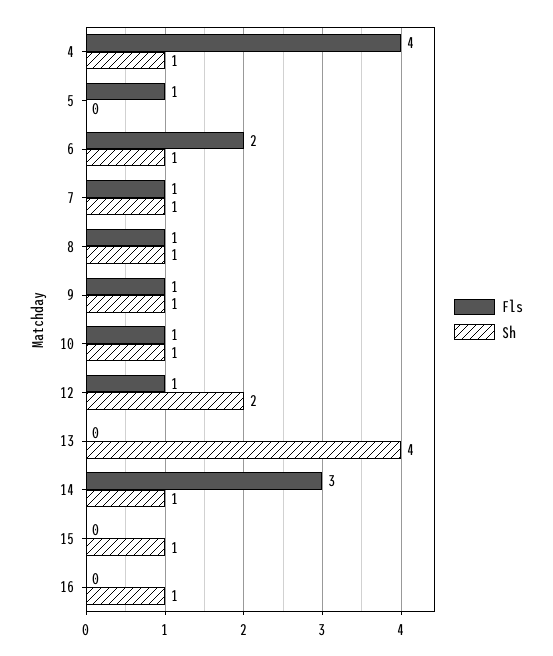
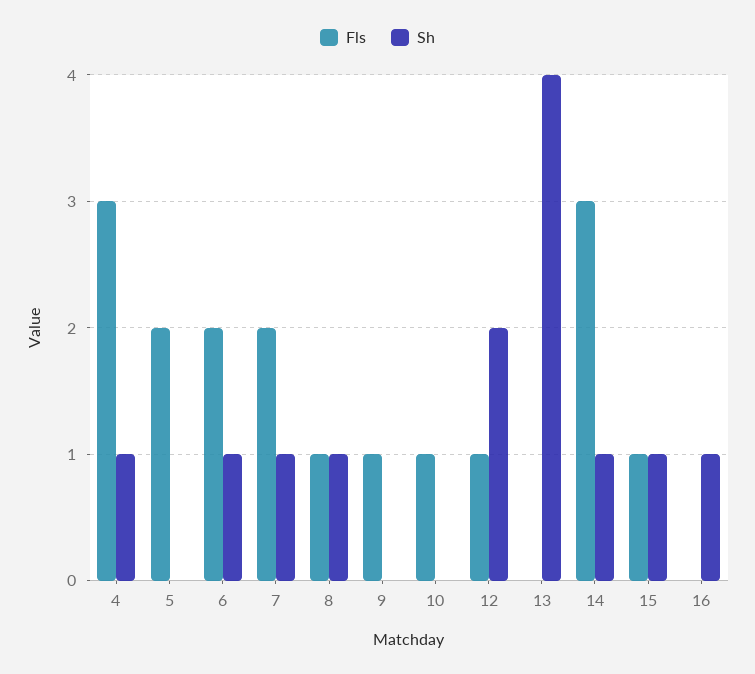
  {
    "Fls": {
-     "4": 4,
+     "4": 3,
-     "5": 1,
+     "5": 2,
      "6": 2,
-     "7": 1,
+     "7": 2,
      "8": 1,
      "9": 1,
      "10": 1,
      "12": 1,
      "13": 0,
      "14": 3,
-     "15": 0,
+     "15": 1,
      "16": 0
    },
    "Sh": {
      "4": 1,
      "5": 0,
      "6": 1,
      "7": 1,
      "8": 1,
-     "9": 1,
+     "9": 0,
-     "10": 1,
+     "10": 0,
      "12": 2,
      "13": 4,
      "14": 1,
      "15": 1,
      "16": 1
    }
  }

